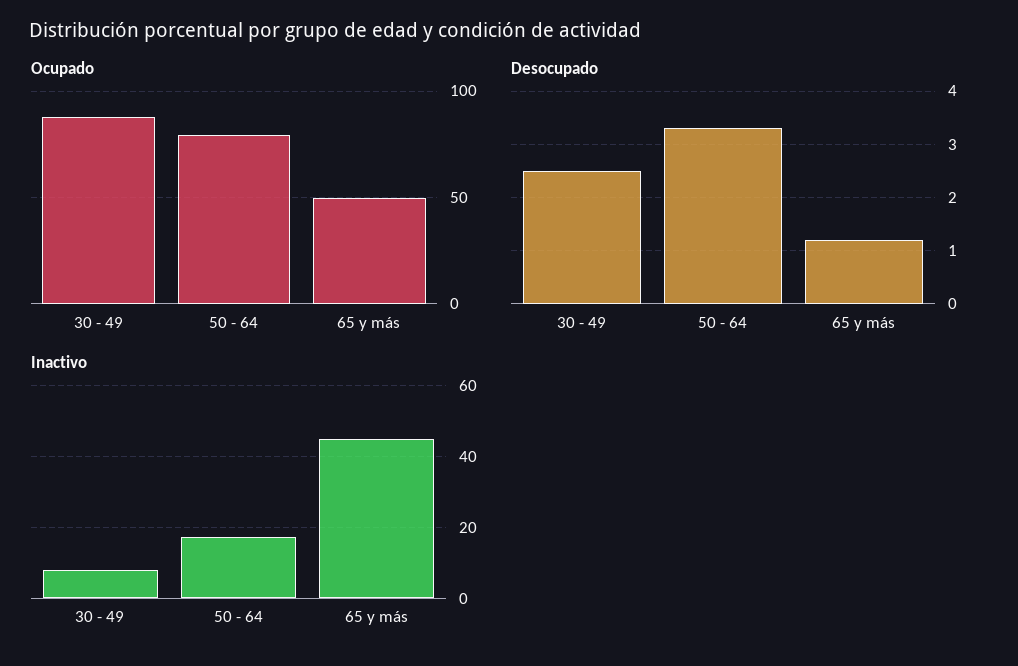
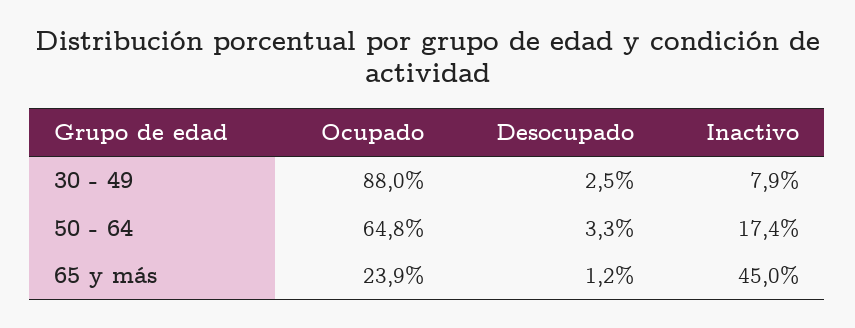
  {
    "Ocupado": {
      "30 - 49": 88,
-     "50 - 64": 80,
+     "50 - 64": 64.8,
-     "65 y más": 50
+     "65 y más": 23.9
    },
    "Desocupado": {
      "30 - 49": 2.5,
      "50 - 64": 3.3,
      "65 y más": 1.2
    },
    "Inactivo": {
      "30 - 49": 7.9,
      "50 - 64": 17.4,
      "65 y más": 45
    }
  }

